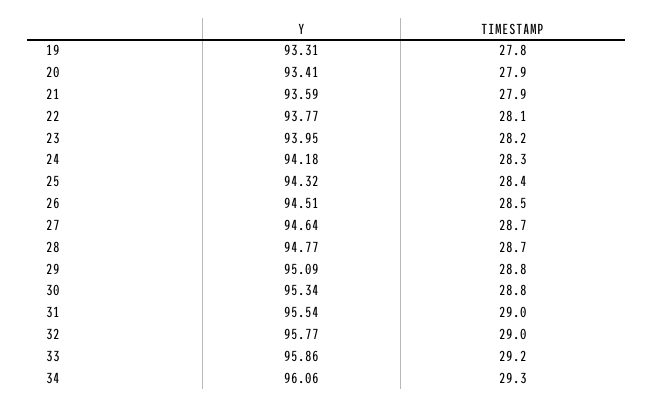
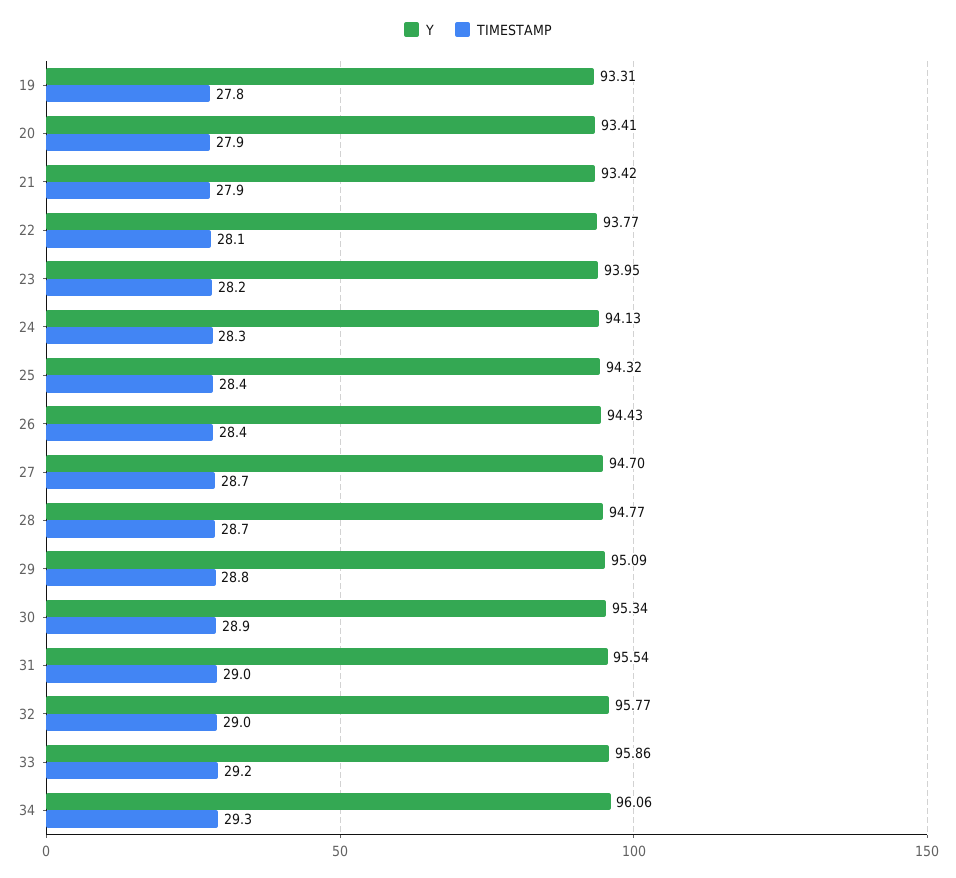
  {
    "Y": {
      "19": 93.31,
      "20": 93.41,
-     "21": 93.59,
+     "21": 93.42,
      "22": 93.77,
      "23": 93.95,
-     "24": 94.18,
+     "24": 94.13,
      "25": 94.32,
-     "26": 94.51,
+     "26": 94.43,
-     "27": 94.64,
+     "27": 94.7,
      "28": 94.77,
      "29": 95.09,
      "30": 95.34,
      "31": 95.54,
      "32": 95.77,
      "33": 95.86,
      "34": 96.06
    },
    "TIMESTAMP": {
      "19": 27.8,
      "20": 27.9,
      "21": 27.9,
      "22": 28.1,
      "23": 28.2,
      "24": 28.3,
      "25": 28.4,
-     "26": 28.5,
+     "26": 28.4,
      "27": 28.7,
      "28": 28.7,
      "29": 28.8,
-     "30": 28.8,
+     "30": 28.9,
      "31": 29,
      "32": 29,
      "33": 29.2,
      "34": 29.3
    }
  }

